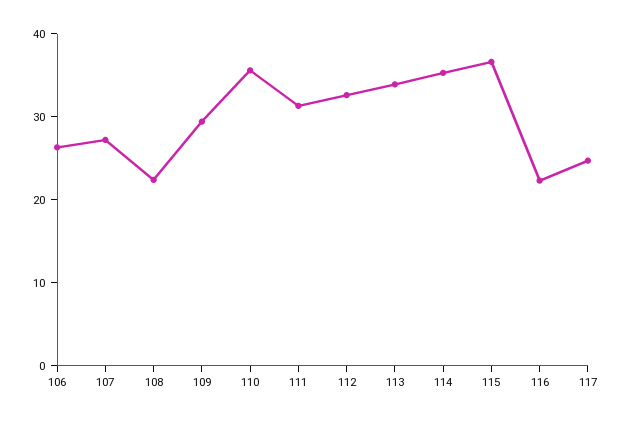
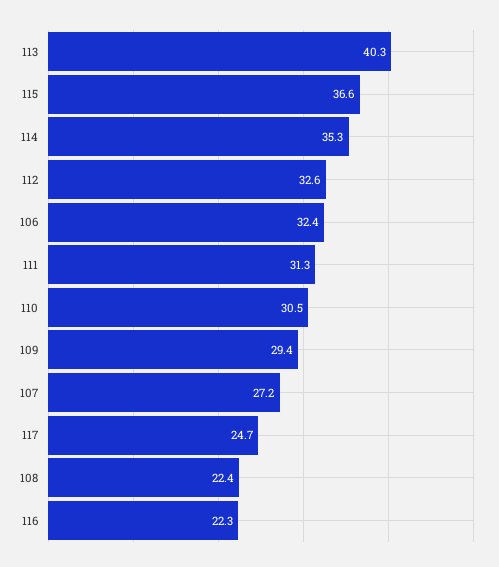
  {
-   "106": 26,
+   "106": 32.4,
    "107": 27.2,
    "108": 22.4,
    "109": 29.4,
-   "110": 36,
+   "110": 30.5,
    "111": 31.3,
    "112": 32.6,
-   "113": 34,
+   "113": 40.3,
    "114": 35.3,
    "115": 36.6,
    "116": 22.3,
    "117": 24.7
  }

